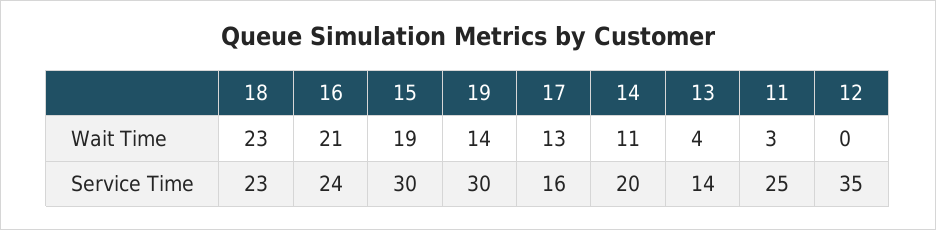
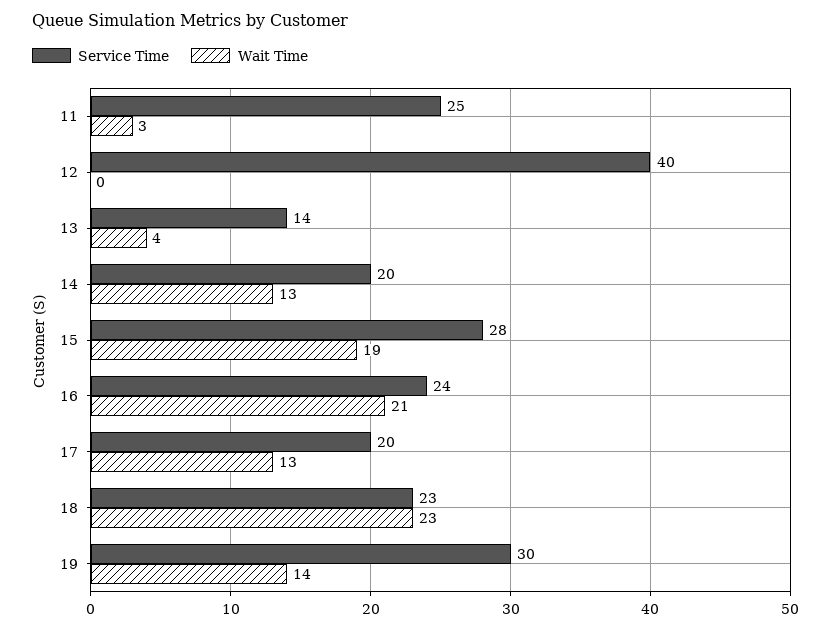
  {
    "Wait Time": {
      "18": 23,
      "16": 21,
      "15": 19,
      "19": 14,
      "17": 13,
-     "14": 11,
+     "14": 13,
      "13": 4,
      "11": 3,
      "12": 0
    },
    "Service Time": {
      "18": 23,
      "16": 24,
-     "15": 30,
+     "15": 28,
      "19": 30,
-     "17": 16,
+     "17": 20,
      "14": 20,
      "13": 14,
      "11": 25,
-     "12": 35
+     "12": 40
    }
  }

